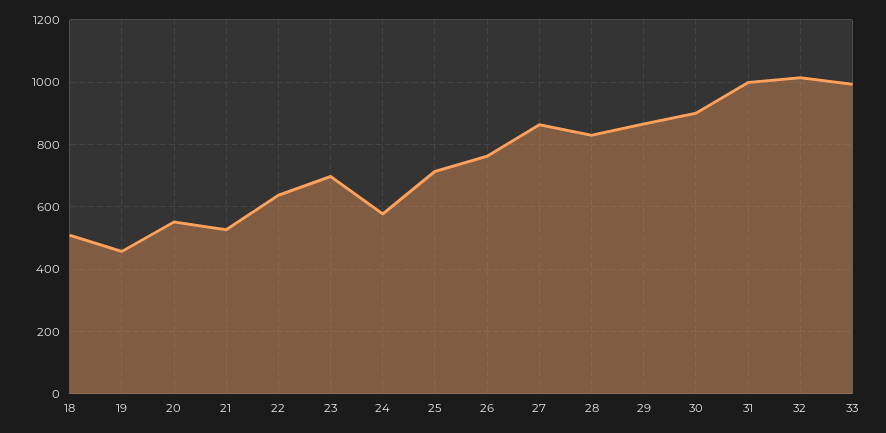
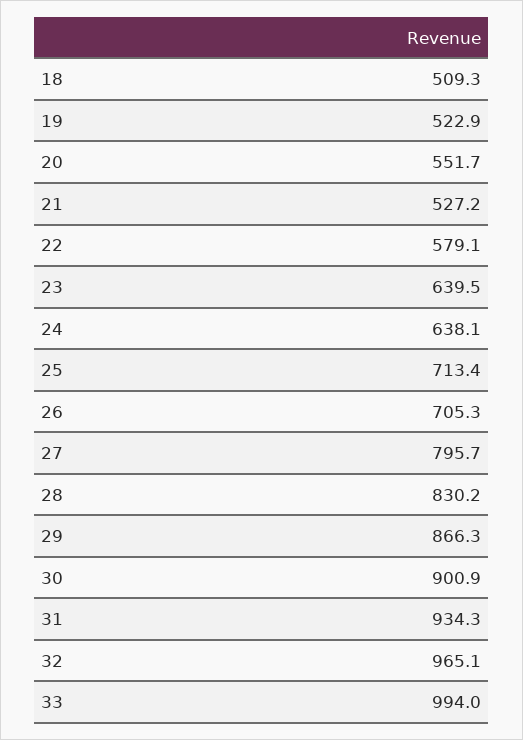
  {
    "18": 509.3,
-   "19": 460,
+   "19": 522.9,
    "20": 551.7,
    "21": 527.2,
-   "22": 640,
+   "22": 579.1,
-   "23": 700,
+   "23": 639.5,
-   "24": 580,
+   "24": 638.1,
    "25": 713.4,
-   "26": 760,
+   "26": 705.3,
-   "27": 860,
+   "27": 795.7,
    "28": 830.2,
    "29": 866.3,
    "30": 900.9,
-   "31": 1000,
+   "31": 934.3,
-   "32": 1020,
+   "32": 965.1,
    "33": 994
  }

